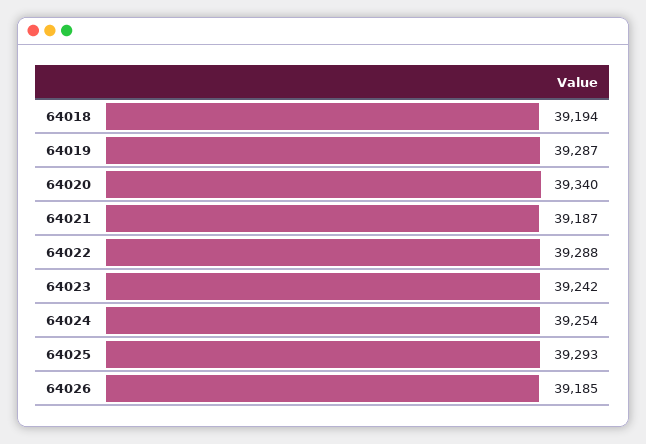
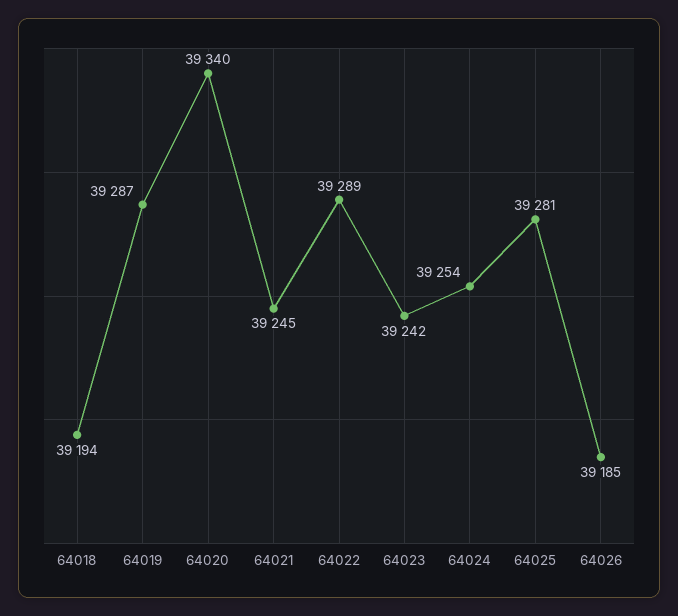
  {
    "64018": 39194,
    "64019": 39287,
    "64020": 39340,
-   "64021": 39187,
+   "64021": 39245,
-   "64022": 39288,
+   "64022": 39289,
    "64023": 39242,
    "64024": 39254,
-   "64025": 39293,
+   "64025": 39281,
    "64026": 39185
  }

